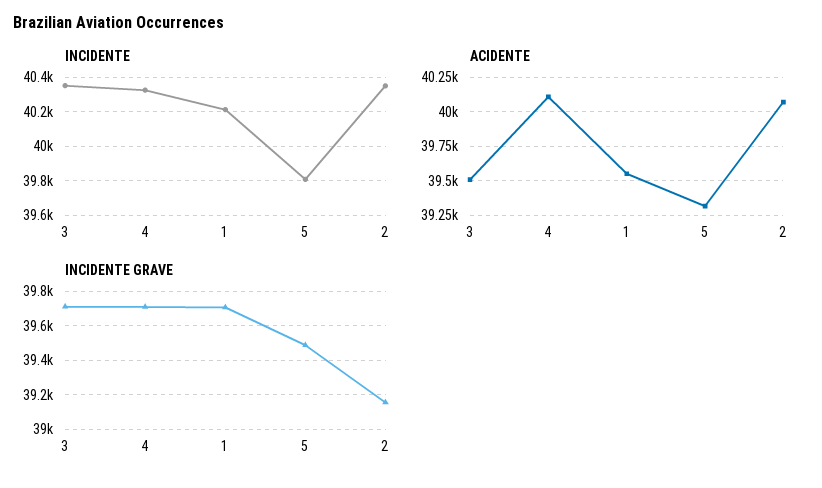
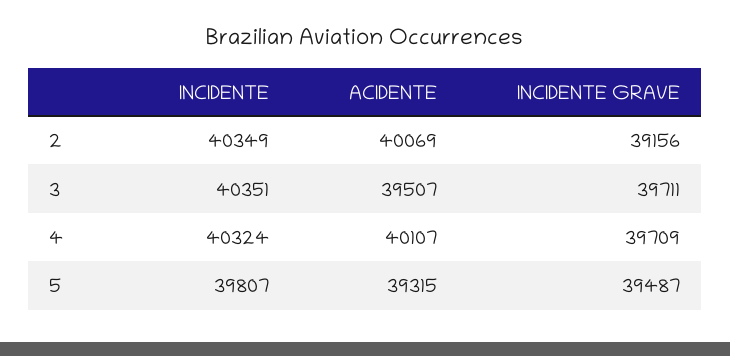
  {
    "INCIDENTE": {
      "3": 40351,
      "4": 40324,
-     "1": 40200,
      "5": 39807,
      "2": 40349
    },
    "ACIDENTE": {
      "3": 39507,
      "4": 40107,
-     "1": 39550,
      "5": 39315,
      "2": 40069
    },
    "INCIDENTE GRAVE": {
      "3": 39711,
      "4": 39709,
-     "1": 39700,
      "5": 39487,
      "2": 39156
    }
  }

